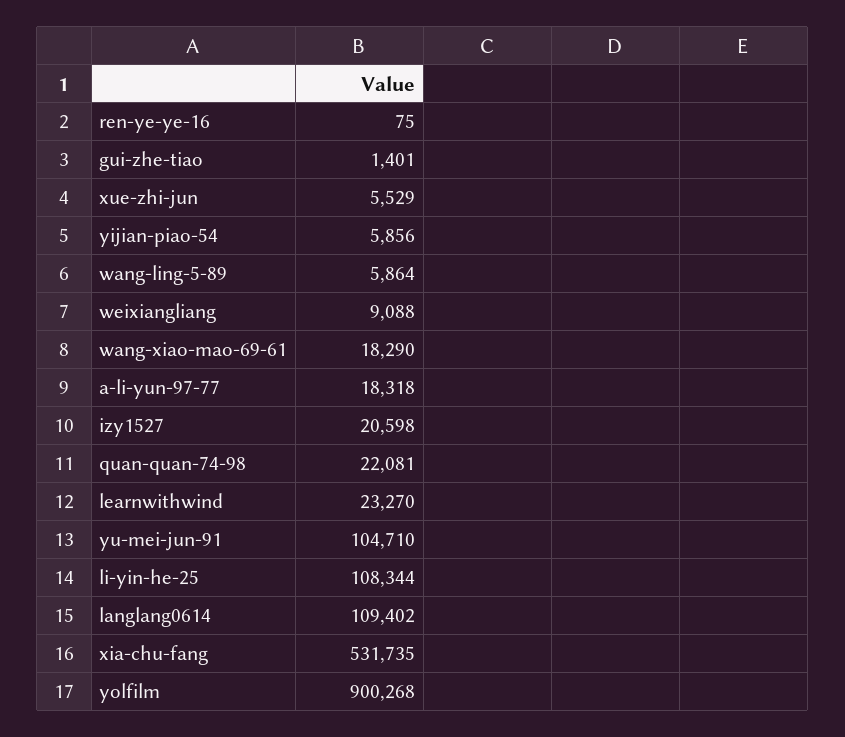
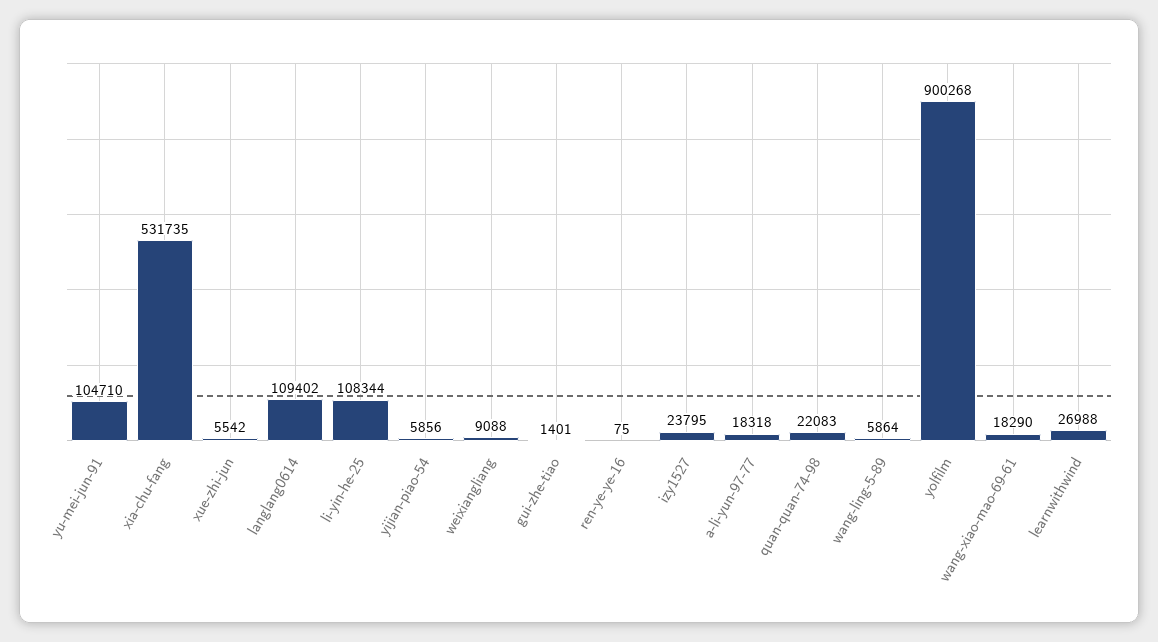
  {
    "ren-ye-ye-16": 75,
    "gui-zhe-tiao": 1401,
-   "xue-zhi-jun": 5529,
+   "xue-zhi-jun": 5542,
    "yijian-piao-54": 5856,
    "wang-ling-5-89": 5864,
    "weixiangliang": 9088,
    "wang-xiao-mao-69-61": 18290,
    "a-li-yun-97-77": 18318,
-   "izy1527": 20598,
+   "izy1527": 23795,
-   "quan-quan-74-98": 22081,
+   "quan-quan-74-98": 22083,
-   "learnwithwind": 23270,
+   "learnwithwind": 26988,
    "yu-mei-jun-91": 104710,
    "li-yin-he-25": 108344,
    "langlang0614": 109402,
    "xia-chu-fang": 531735,
    "yolfilm": 900268
  }

